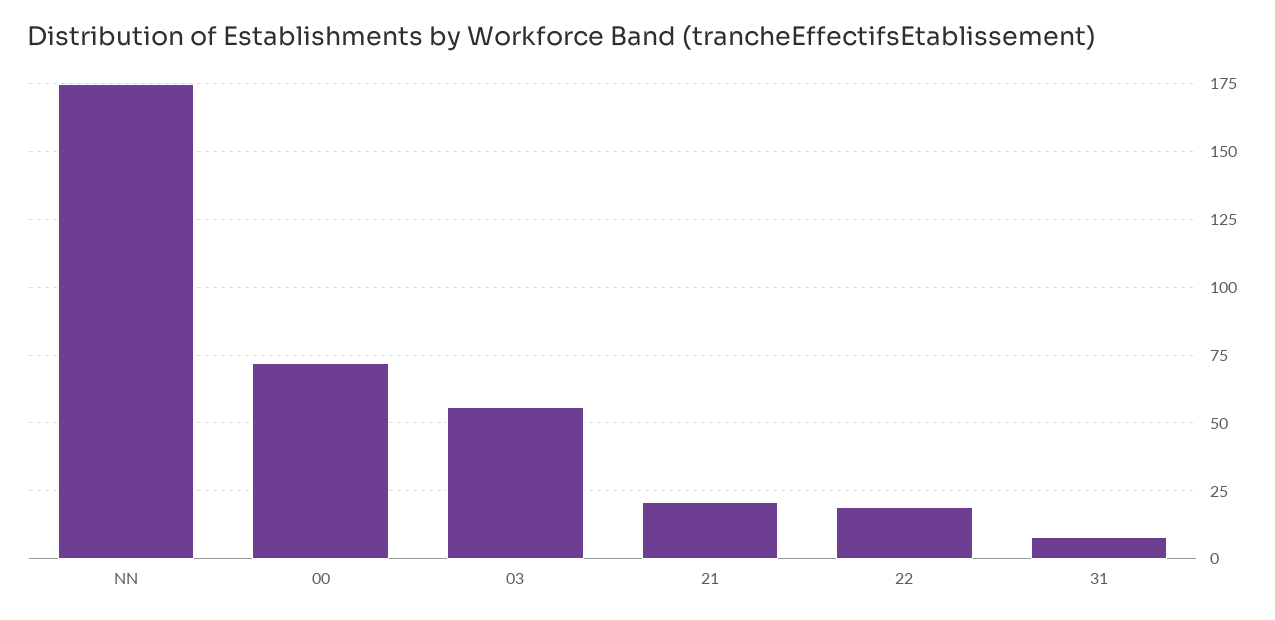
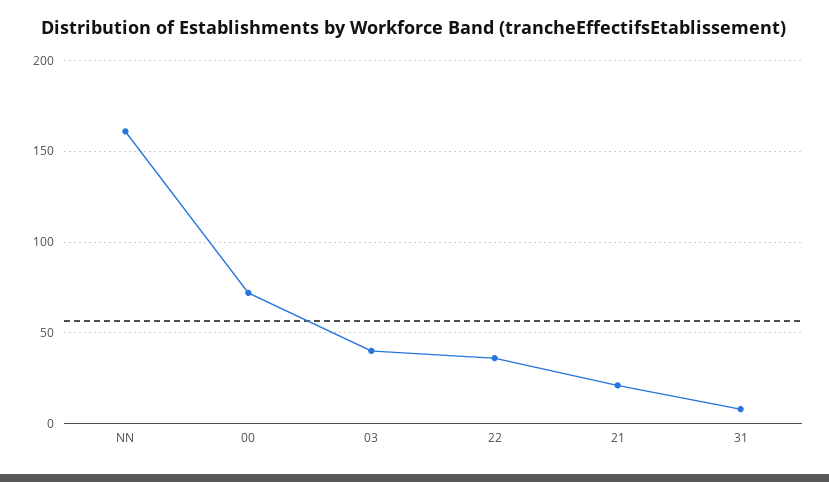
  {
-   "NN": 175,
+   "NN": 160,
    "00": 70,
-   "03": 55,
+   "03": 40,
    "21": 20,
-   "22": 20,
+   "22": 35,
    "31": 10
  }

